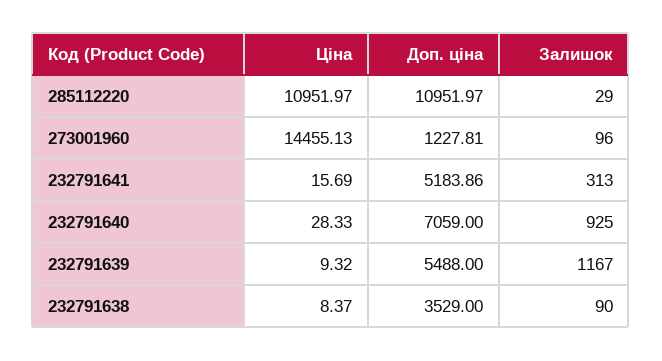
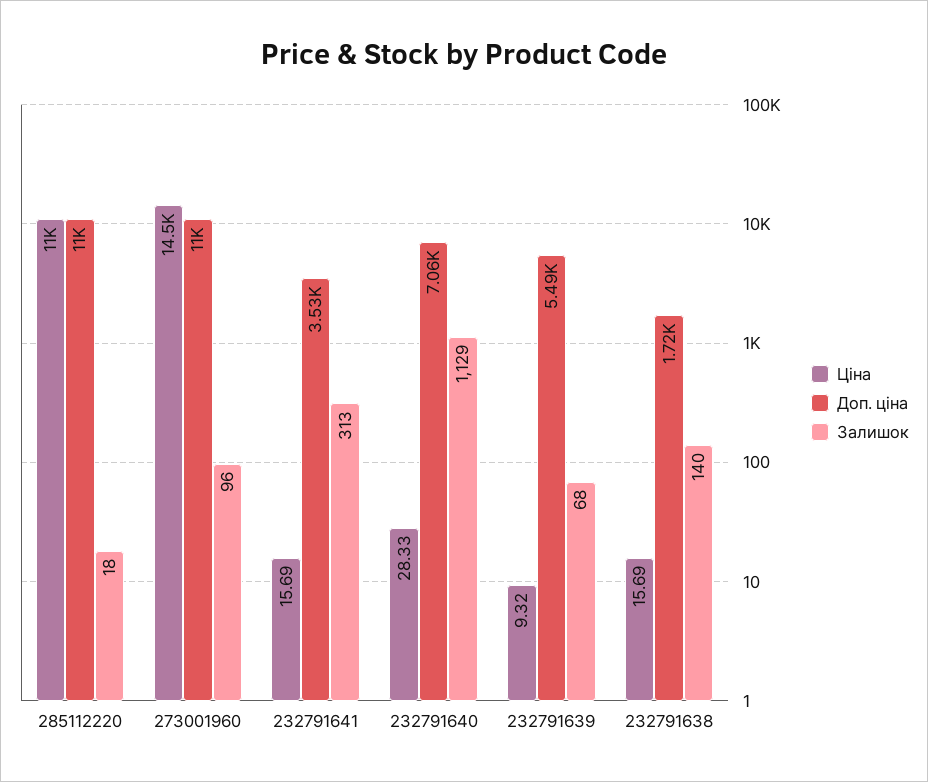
  {
    "Ціна": {
      "285112220": 10951.97,
      "273001960": 14455.13,
      "232791641": 15.69,
      "232791640": 28.33,
      "232791639": 9.32,
-     "232791638": 8.37
+     "232791638": 15.69
    },
    "Доп. ціна": {
      "285112220": 10951.97,
-     "273001960": 1227.81,
+     "273001960": 11000,
-     "232791641": 5183.86,
+     "232791641": 3530,
      "232791640": 7059,
      "232791639": 5488,
-     "232791638": 3529
+     "232791638": 1720
    },
    "Залишок": {
-     "285112220": 29,
+     "285112220": 18,
      "273001960": 96,
      "232791641": 313,
-     "232791640": 925,
+     "232791640": 1129,
-     "232791639": 1167,
+     "232791639": 68,
-     "232791638": 90
+     "232791638": 140
    }
  }

